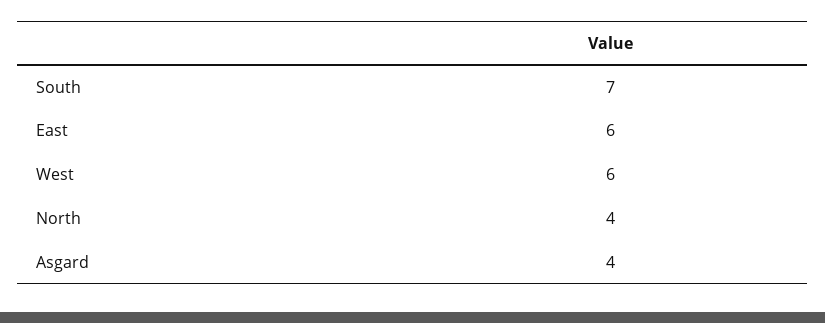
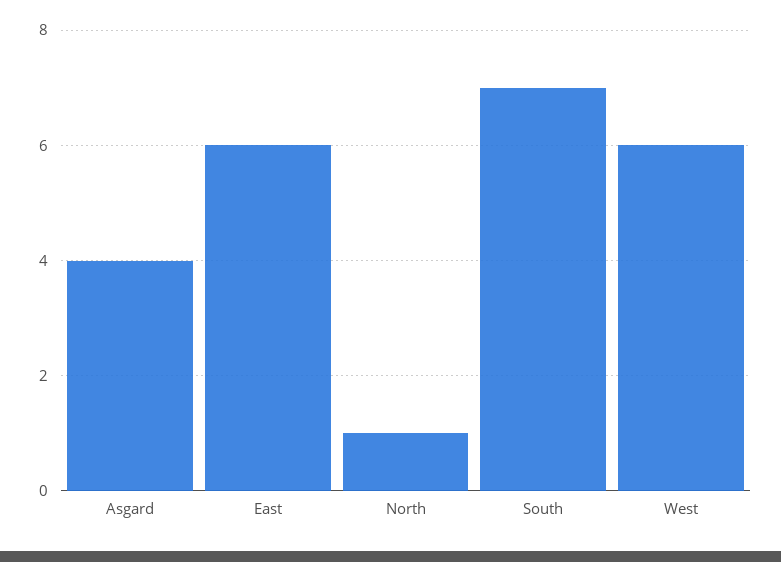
  {
    "South": 7,
    "East": 6,
    "West": 6,
-   "North": 4,
+   "North": 1,
    "Asgard": 4
  }

